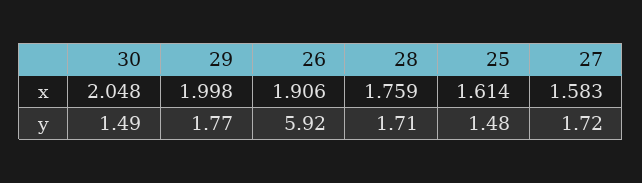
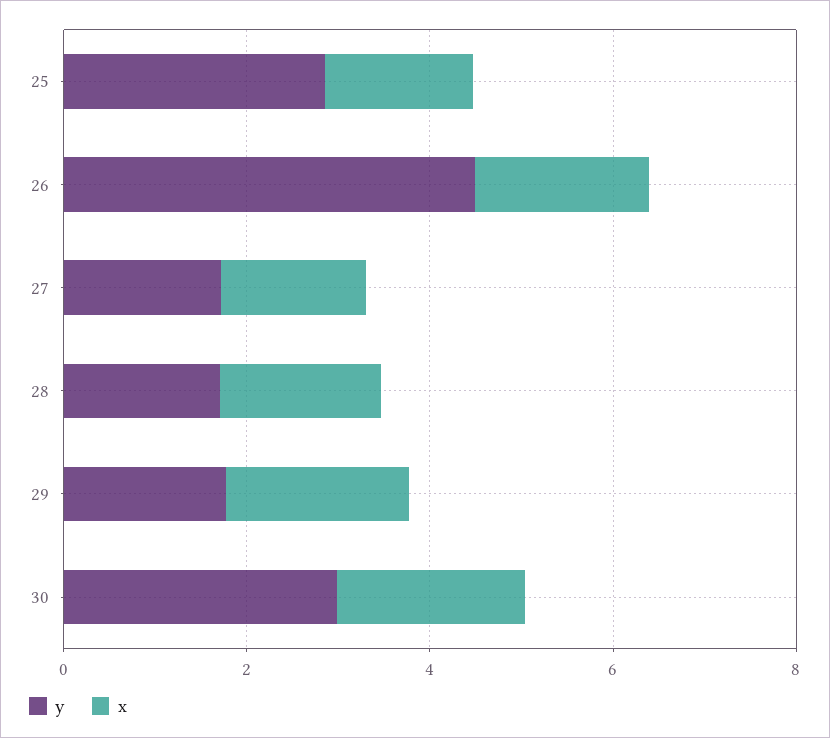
  {
    "x": {
      "30": 2.048,
      "29": 1.998,
      "26": 1.906,
      "28": 1.759,
      "25": 1.614,
      "27": 1.583
    },
    "y": {
-     "30": 1.49,
+     "30": 3,
      "29": 1.77,
-     "26": 5.92,
+     "26": 4.5,
      "28": 1.71,
-     "25": 1.48,
+     "25": 3,
      "27": 1.72
    }
  }

